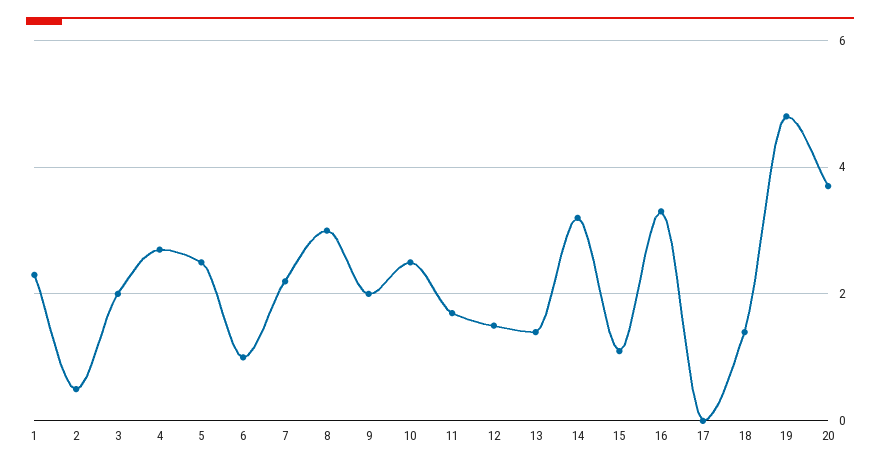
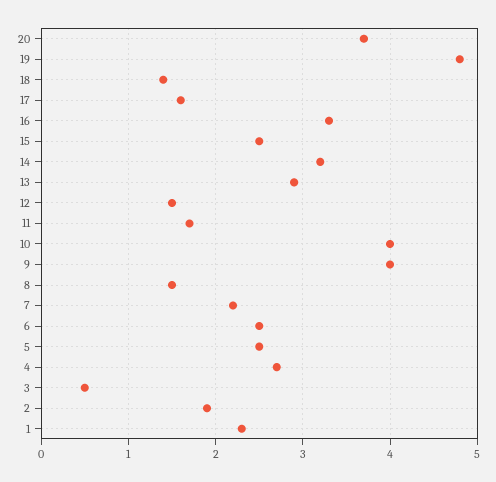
  {
    "1": 2.3,
-   "2": 0.5,
+   "2": 1.9,
-   "3": 2,
+   "3": 0.5,
    "4": 2.7,
    "5": 2.5,
-   "6": 1,
+   "6": 2.5,
    "7": 2.2,
-   "8": 3,
+   "8": 1.5,
-   "9": 2,
+   "9": 4,
-   "10": 2.5,
+   "10": 4,
    "11": 1.7,
    "12": 1.5,
-   "13": 1.5,
+   "13": 2.9,
    "14": 3.2,
-   "15": 1,
+   "15": 2.5,
    "16": 3.3,
-   "17": 0,
+   "17": 1.6,
    "18": 1.4,
    "19": 4.8,
    "20": 3.7
  }

